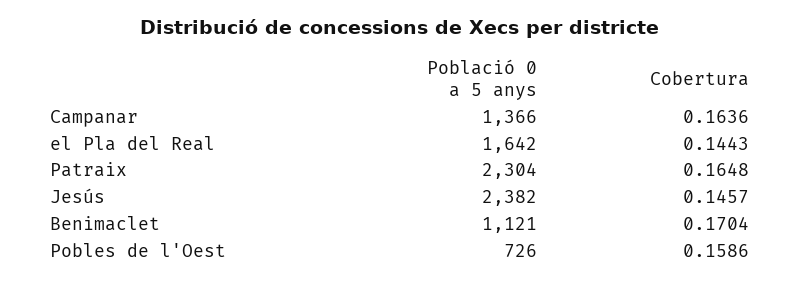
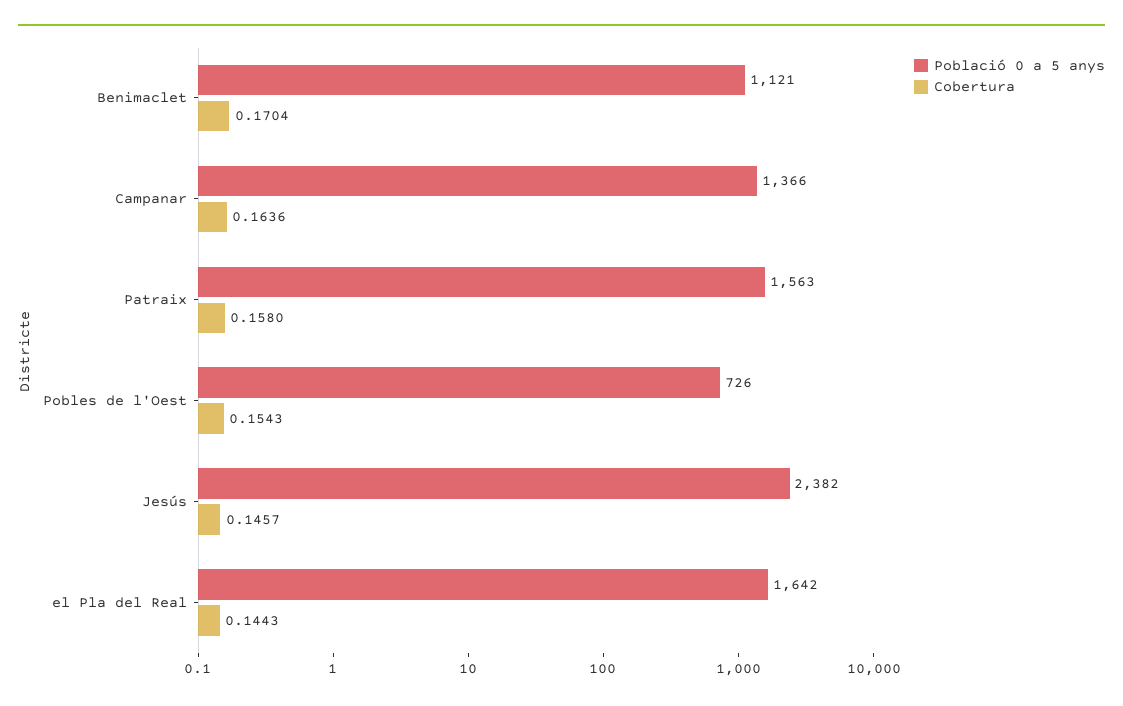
  {
    "Població 0 a 5 anys": {
      "Campanar": 1366,
      "el Pla del Real": 1642,
-     "Patraix": 2304,
+     "Patraix": 1563,
      "Jesús": 2382,
      "Benimaclet": 1121,
      "Pobles de l'Oest": 726
    },
    "Cobertura": {
      "Campanar": 0.1636,
      "el Pla del Real": 0.1443,
-     "Patraix": 0.1648,
+     "Patraix": 0.158,
      "Jesús": 0.1457,
      "Benimaclet": 0.1704,
-     "Pobles de l'Oest": 0.1586
+     "Pobles de l'Oest": 0.1543
    }
  }

